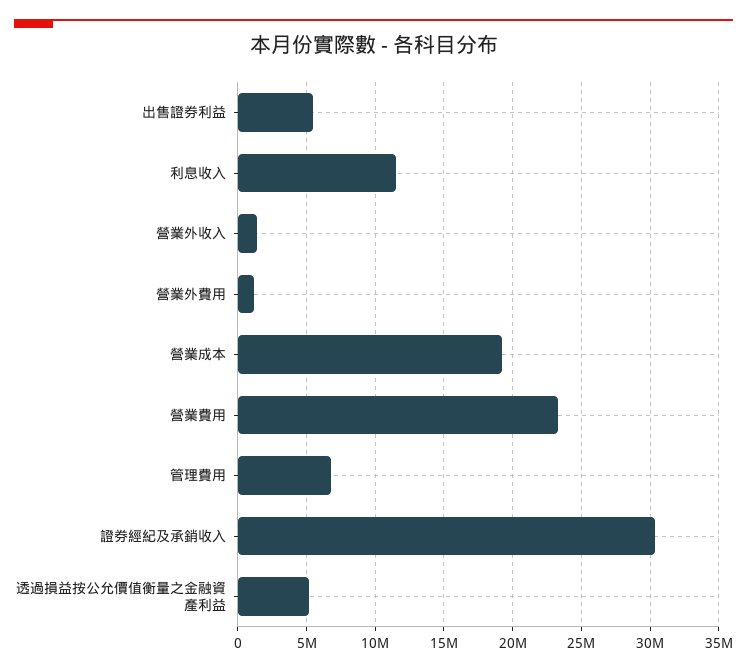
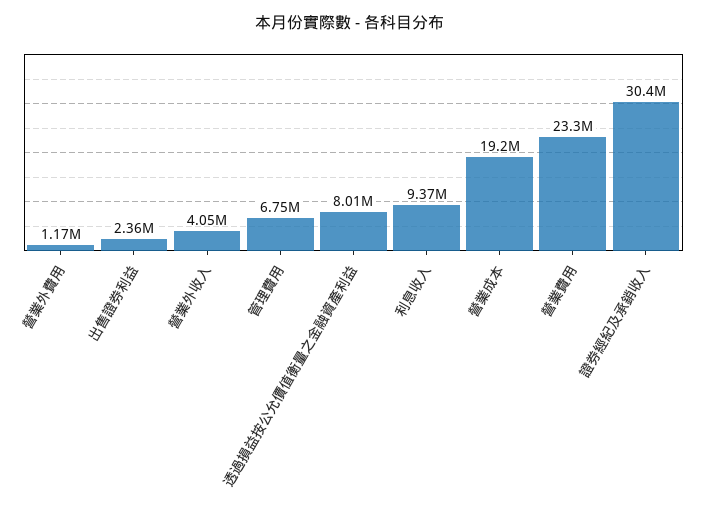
  {
-   "出售證券利益": 5500000,
+   "出售證券利益": 2360000,
-   "利息收入": 11500000,
+   "利息收入": 9370000,
-   "營業外收入": 1500000,
+   "營業外收入": 4050000,
    "營業外費用": 1170000,
    "營業成本": 19200000,
    "營業費用": 23300000,
    "管理費用": 6750000,
    "證券經紀及承銷收入": 30400000,
-   "透過損益按公允價值衡量之金融資產利益": 5000000
+   "透過損益按公允價值衡量之金融資產利益": 8010000
  }

